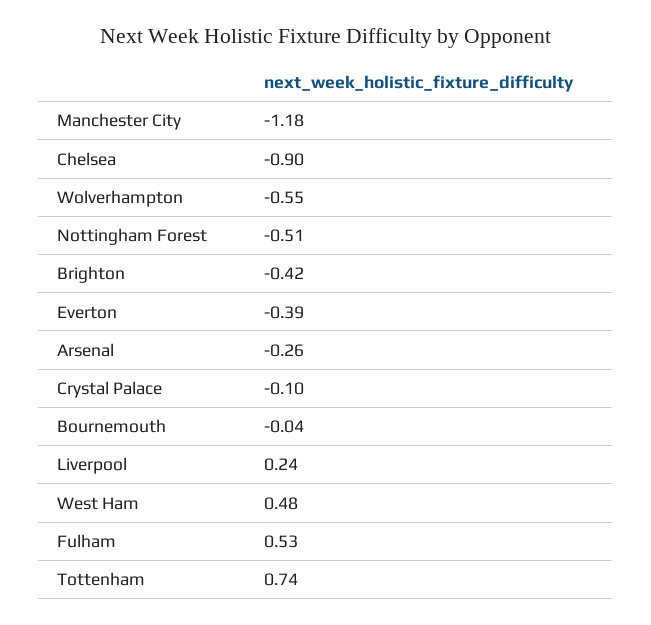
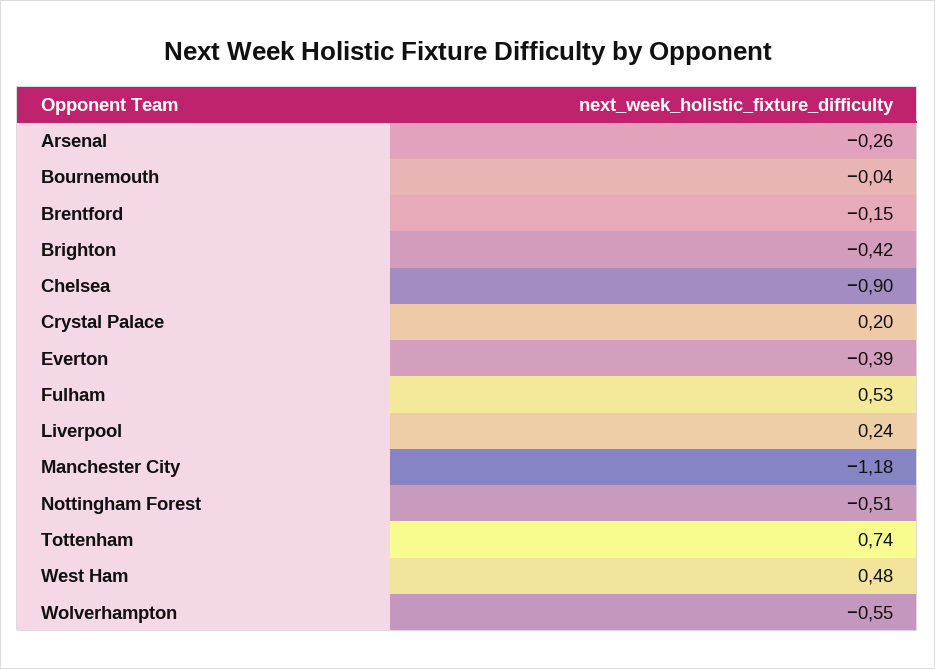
  {
    "Manchester City": -1.18,
    "Chelsea": -0.9,
    "Wolverhampton": -0.55,
    "Nottingham Forest": -0.51,
    "Brighton": -0.42,
    "Everton": -0.39,
    "Arsenal": -0.26,
-   "Crystal Palace": -0.1,
+   "Crystal Palace": 0.2,
    "Bournemouth": -0.04,
    "Liverpool": 0.24,
    "West Ham": 0.48,
    "Fulham": 0.53,
-   "Tottenham": 0.74
+   "Tottenham": 0.74,
+   "Brentford": -0.15
  }

